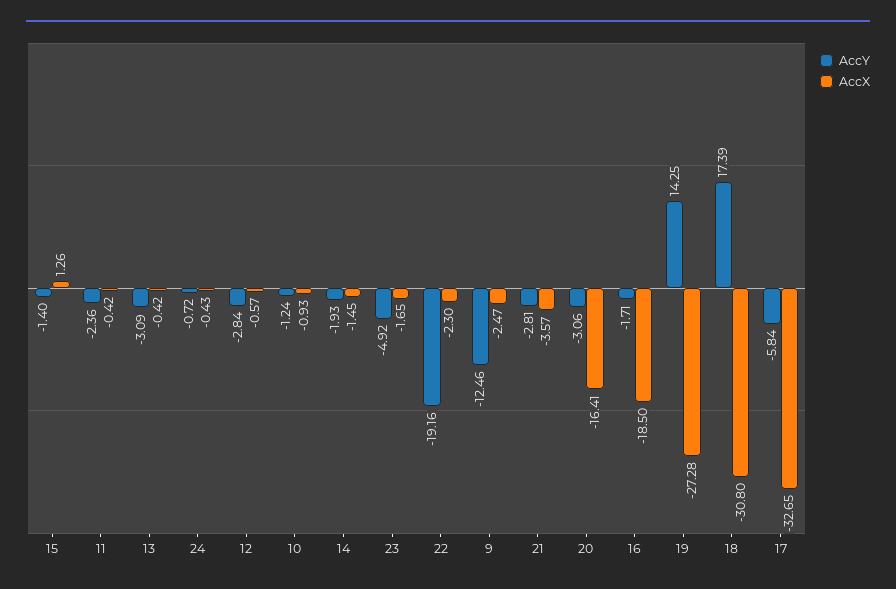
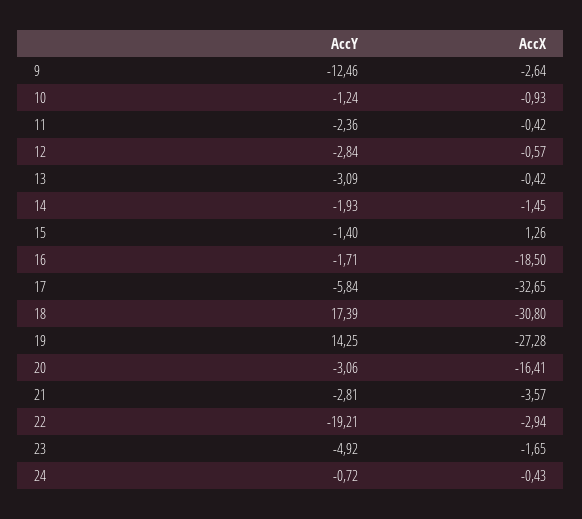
  {
    "AccY": {
      "15": -1.4,
      "11": -2.36,
      "13": -3.09,
      "24": -0.72,
      "12": -2.84,
      "10": -1.24,
      "14": -1.93,
      "23": -4.92,
-     "22": -19.16,
+     "22": -19.21,
      "9": -12.46,
      "21": -2.81,
      "20": -3.06,
      "16": -1.71,
      "19": 14.25,
      "18": 17.39,
      "17": -5.84
    },
    "AccX": {
      "15": 1.26,
      "11": -0.42,
      "13": -0.42,
      "24": -0.43,
      "12": -0.57,
      "10": -0.93,
      "14": -1.45,
      "23": -1.65,
-     "22": -2.3,
+     "22": -2.94,
-     "9": -2.47,
+     "9": -2.64,
      "21": -3.57,
      "20": -16.41,
      "16": -18.5,
      "19": -27.28,
      "18": -30.8,
      "17": -32.65
    }
  }

